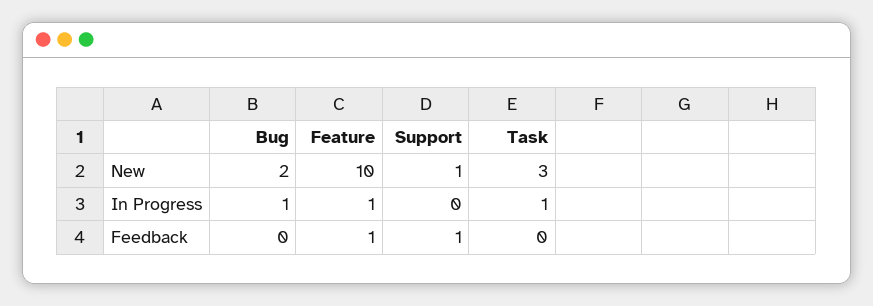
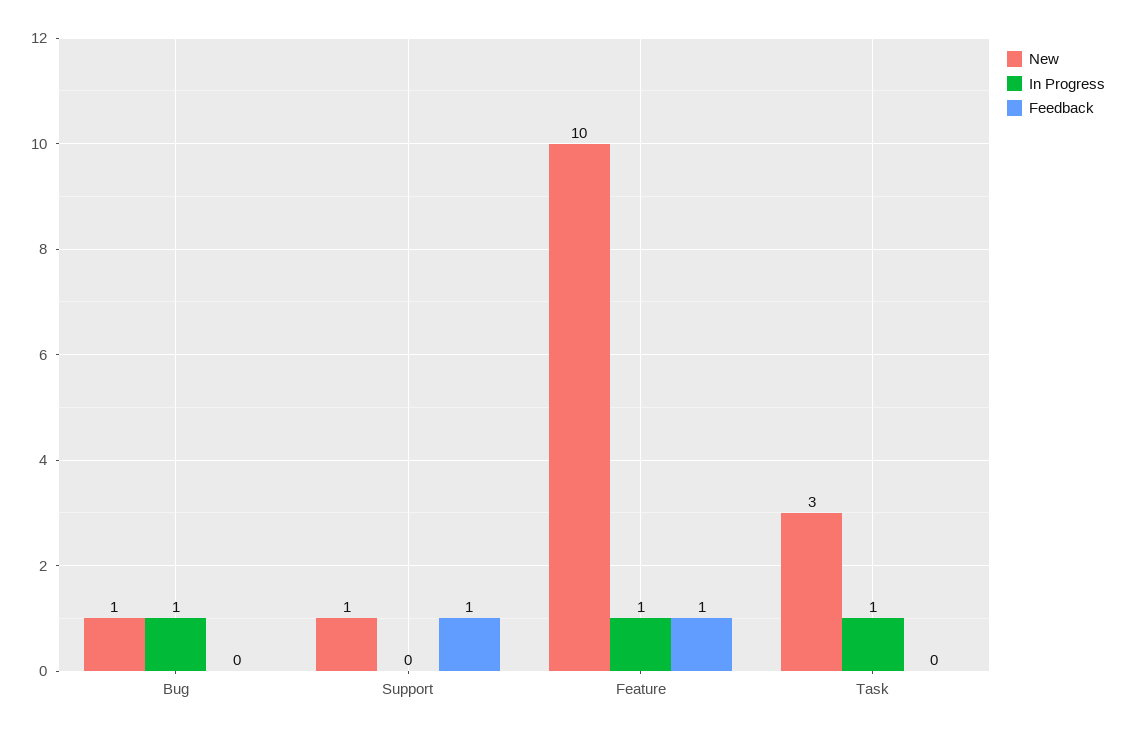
  {
    "New": {
-     "Bug": 2,
+     "Bug": 1,
      "Feature": 10,
      "Support": 1,
      "Task": 3
    },
    "In Progress": {
      "Bug": 1,
      "Feature": 1,
      "Support": 0,
      "Task": 1
    },
    "Feedback": {
      "Bug": 0,
      "Feature": 1,
      "Support": 1,
      "Task": 0
    }
  }

